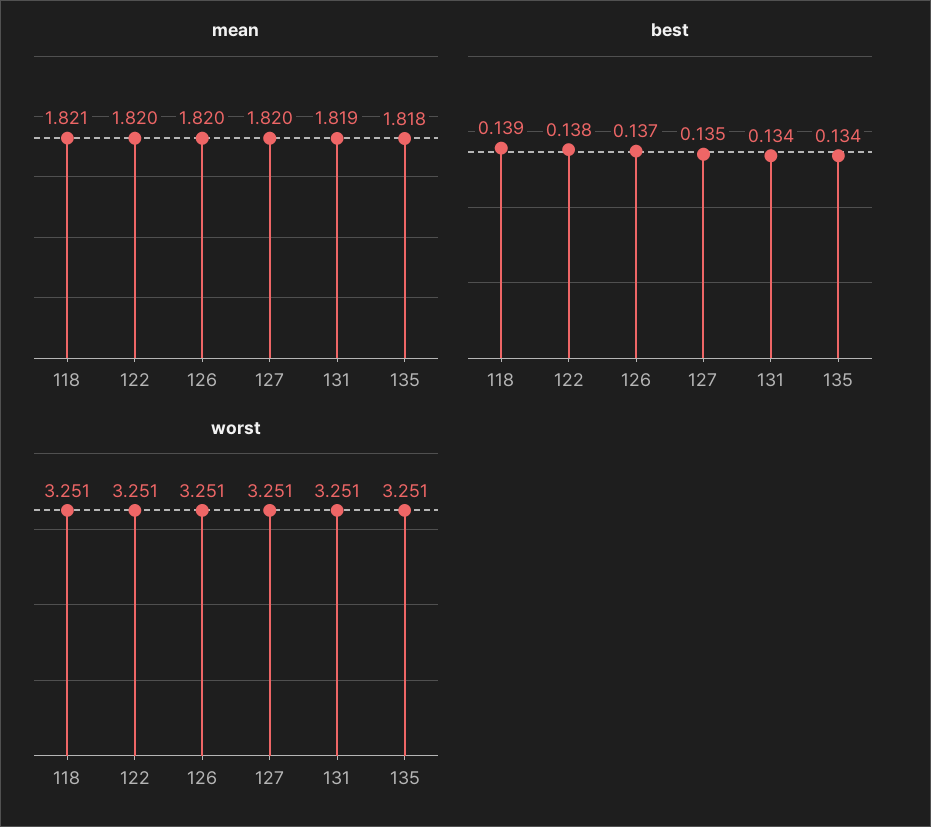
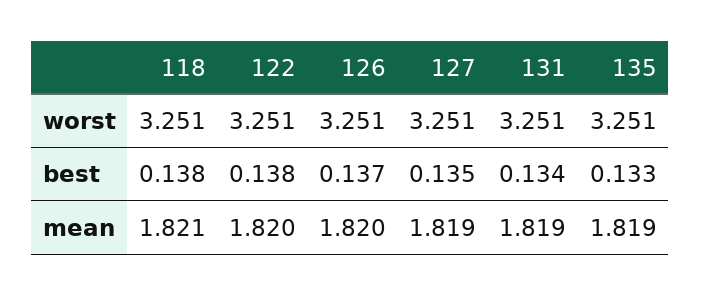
  {
    "mean": {
      "118": 1.821,
      "122": 1.82,
      "126": 1.82,
-     "127": 1.82,
+     "127": 1.819,
      "131": 1.819,
-     "135": 1.818
+     "135": 1.819
    },
    "best": {
-     "118": 0.139,
+     "118": 0.138,
      "122": 0.138,
      "126": 0.137,
      "127": 0.135,
      "131": 0.134,
-     "135": 0.134
+     "135": 0.133
    },
    "worst": {
      "118": 3.251,
      "122": 3.251,
      "126": 3.251,
      "127": 3.251,
      "131": 3.251,
      "135": 3.251
    }
  }

